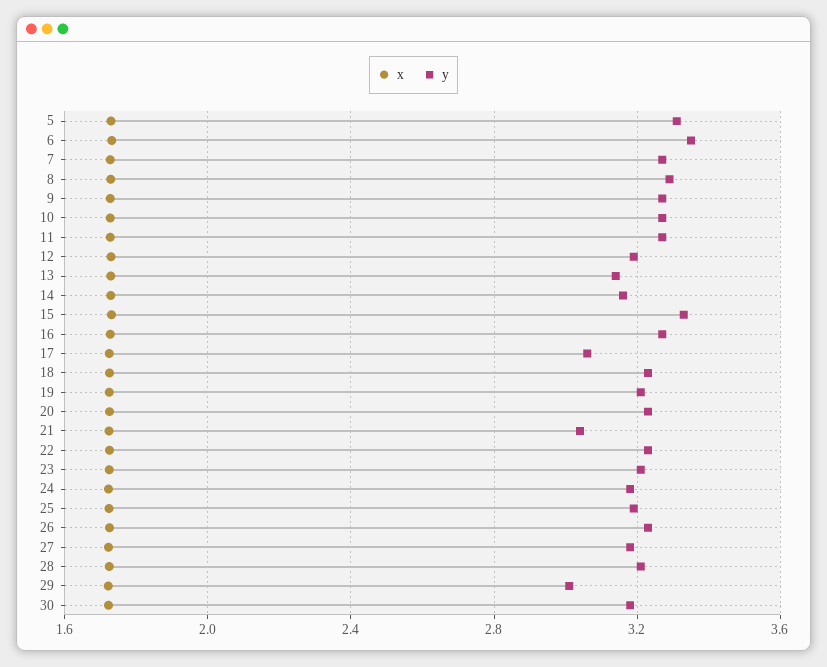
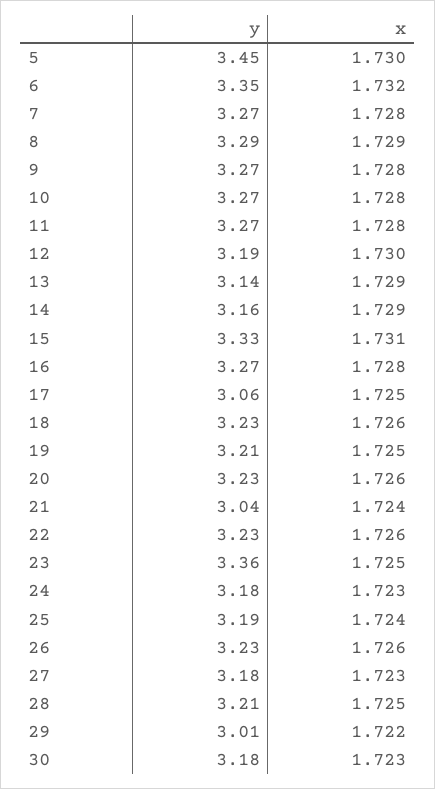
  {
    "x": {
      "5": 1.73,
      "6": 1.732,
      "7": 1.728,
      "8": 1.729,
      "9": 1.728,
      "10": 1.728,
      "11": 1.728,
      "12": 1.73,
      "13": 1.729,
      "14": 1.729,
      "15": 1.731,
      "16": 1.728,
      "17": 1.725,
      "18": 1.726,
      "19": 1.725,
      "20": 1.726,
      "21": 1.724,
      "22": 1.726,
      "23": 1.725,
      "24": 1.723,
      "25": 1.724,
      "26": 1.726,
      "27": 1.723,
      "28": 1.725,
      "29": 1.722,
      "30": 1.723
    },
    "y": {
-     "5": 3.3,
+     "5": 3.45,
      "6": 3.35,
      "7": 3.27,
      "8": 3.29,
      "9": 3.27,
      "10": 3.27,
      "11": 3.27,
      "12": 3.19,
      "13": 3.14,
      "14": 3.16,
      "15": 3.33,
      "16": 3.27,
      "17": 3.06,
      "18": 3.23,
      "19": 3.21,
      "20": 3.23,
      "21": 3.04,
      "22": 3.23,
-     "23": 3.2,
+     "23": 3.36,
      "24": 3.18,
      "25": 3.19,
      "26": 3.23,
      "27": 3.18,
      "28": 3.21,
      "29": 3.01,
      "30": 3.18
    }
  }

